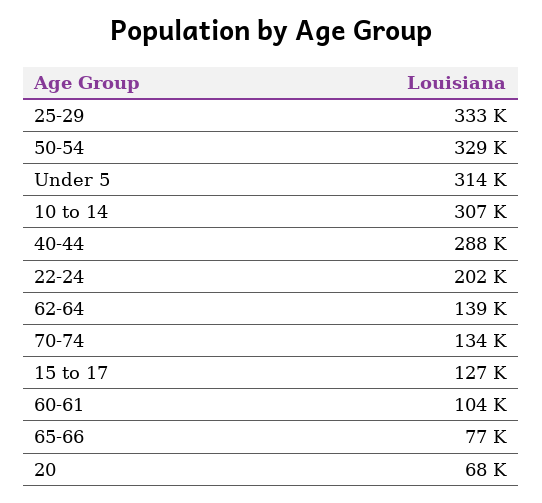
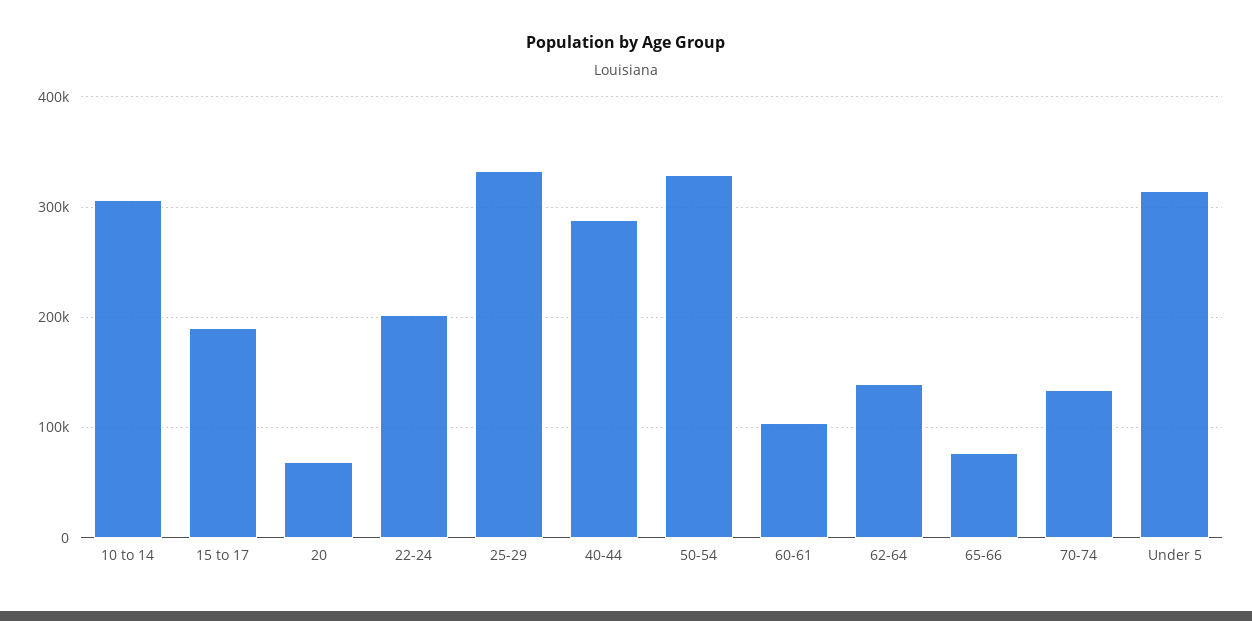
  {
    "25-29": 333000,
    "50-54": 329000,
    "Under 5": 314000,
    "10 to 14": 307000,
    "40-44": 288000,
    "22-24": 202000,
    "62-64": 139000,
    "70-74": 134000,
-   "15 to 17": 127000,
+   "15 to 17": 190000,
    "60-61": 104000,
    "65-66": 77000,
    "20": 68000
  }

